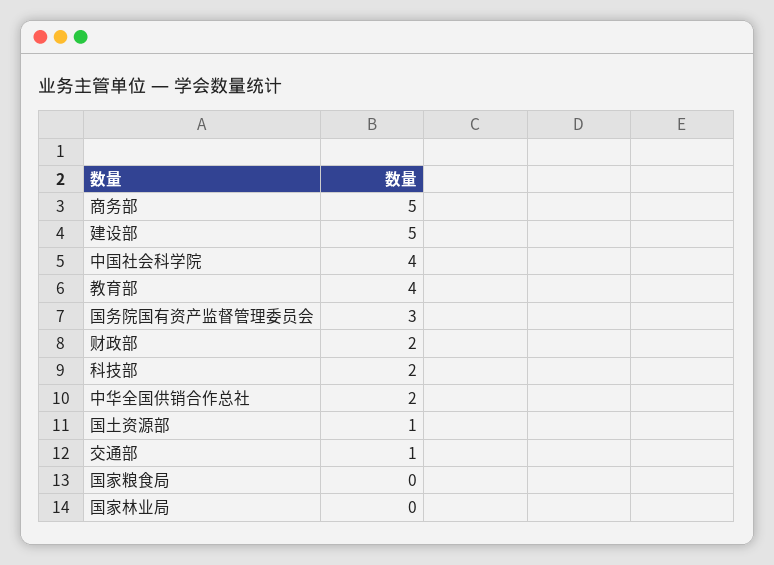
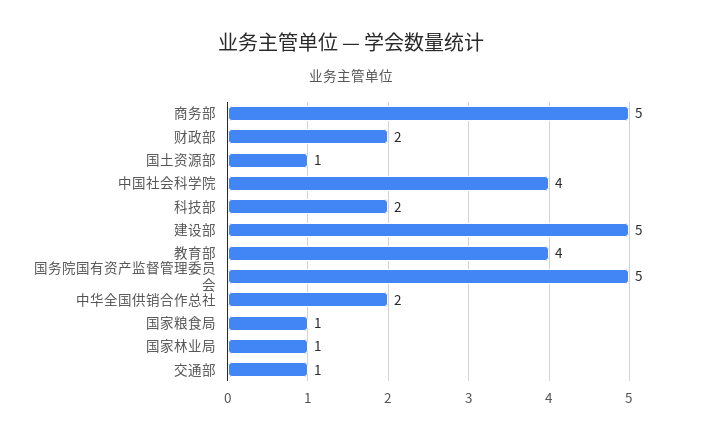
  {
    "商务部": 5,
    "建设部": 5,
    "中国社会科学院": 4,
    "教育部": 4,
-   "国务院国有资产监督管理委员会": 3,
+   "国务院国有资产监督管理委员会": 5,
    "财政部": 2,
    "科技部": 2,
    "中华全国供销合作总社": 2,
    "国土资源部": 1,
    "交通部": 1,
-   "国家粮食局": 0,
+   "国家粮食局": 1,
-   "国家林业局": 0
+   "国家林业局": 1
  }

